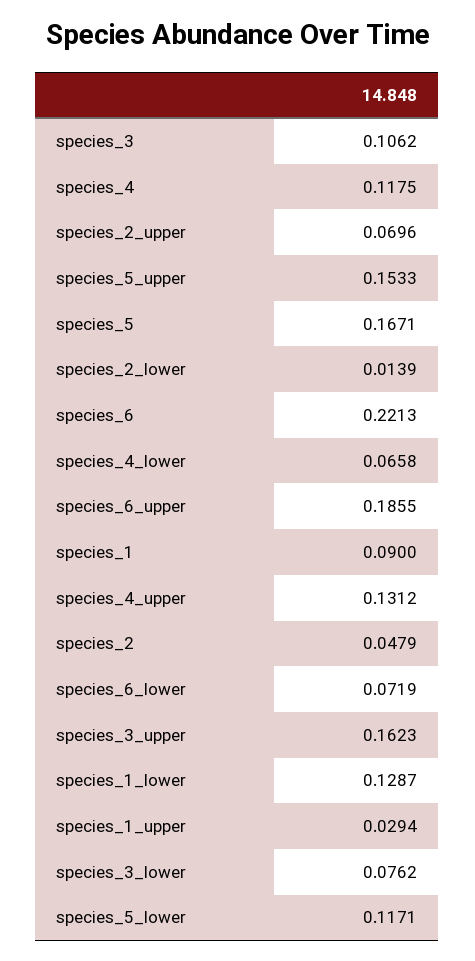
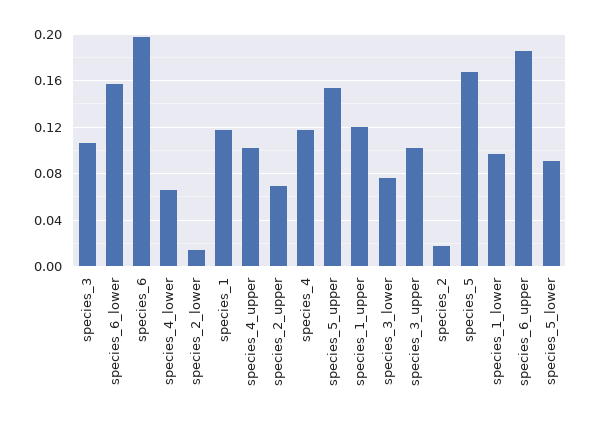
  {
    "species_3": 0.1062,
    "species_4": 0.1175,
    "species_2_upper": 0.0696,
    "species_5_upper": 0.1533,
    "species_5": 0.1671,
    "species_2_lower": 0.0139,
-   "species_6": 0.2213,
+   "species_6": 0.2,
    "species_4_lower": 0.0658,
    "species_6_upper": 0.1855,
-   "species_1": 0.09,
+   "species_1": 0.12,
-   "species_4_upper": 0.1312,
+   "species_4_upper": 0.1,
-   "species_2": 0.0479,
+   "species_2": 0.02,
-   "species_6_lower": 0.0719,
+   "species_6_lower": 0.16,
-   "species_3_upper": 0.1623,
+   "species_3_upper": 0.1,
-   "species_1_lower": 0.1287,
+   "species_1_lower": 0.1,
-   "species_1_upper": 0.0294,
+   "species_1_upper": 0.12,
    "species_3_lower": 0.0762,
-   "species_5_lower": 0.1171
+   "species_5_lower": 0.09
  }

